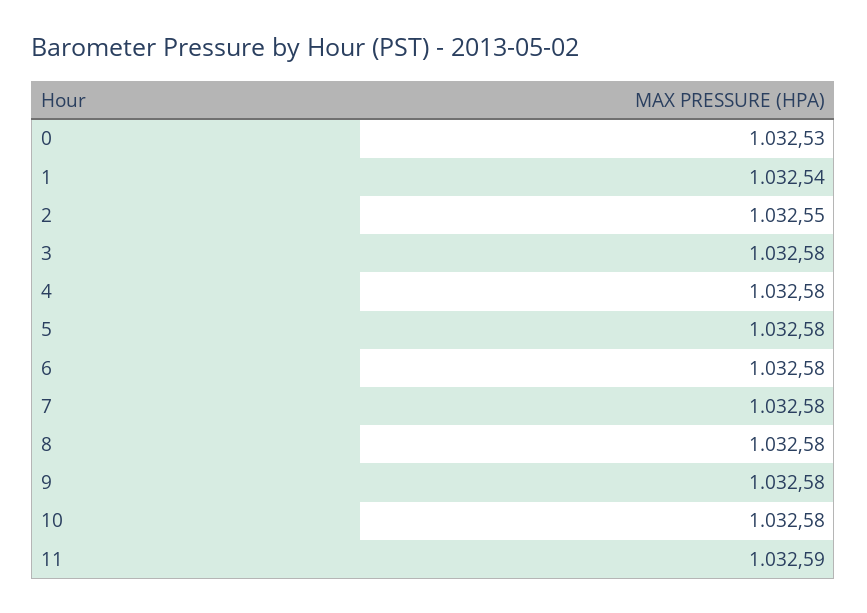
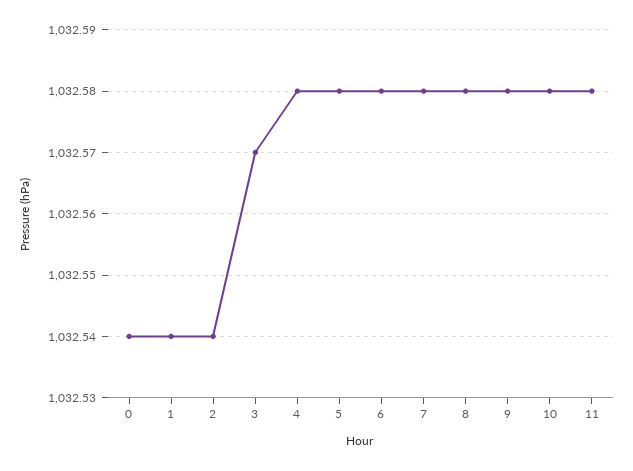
  {
-   "0": 1032.53,
+   "0": 1032.54,
    "1": 1032.54,
-   "2": 1032.55,
+   "2": 1032.54,
-   "3": 1032.58,
+   "3": 1032.57,
    "4": 1032.58,
    "5": 1032.58,
    "6": 1032.58,
    "7": 1032.58,
    "8": 1032.58,
    "9": 1032.58,
    "10": 1032.58,
-   "11": 1032.59
+   "11": 1032.58
  }

